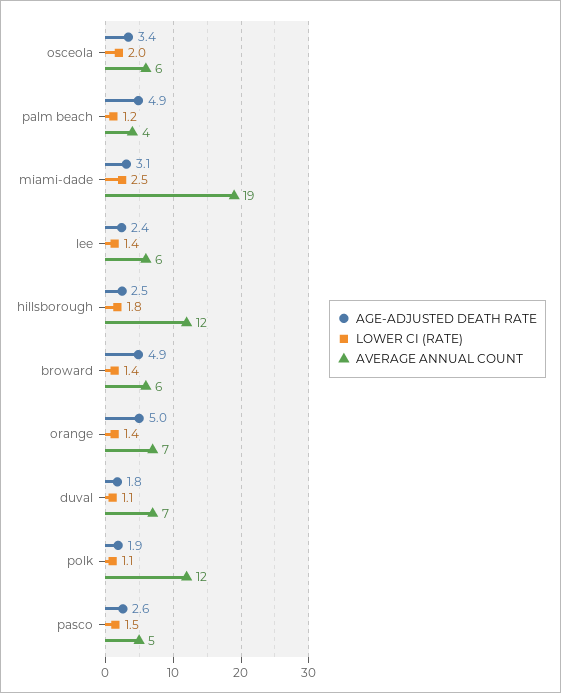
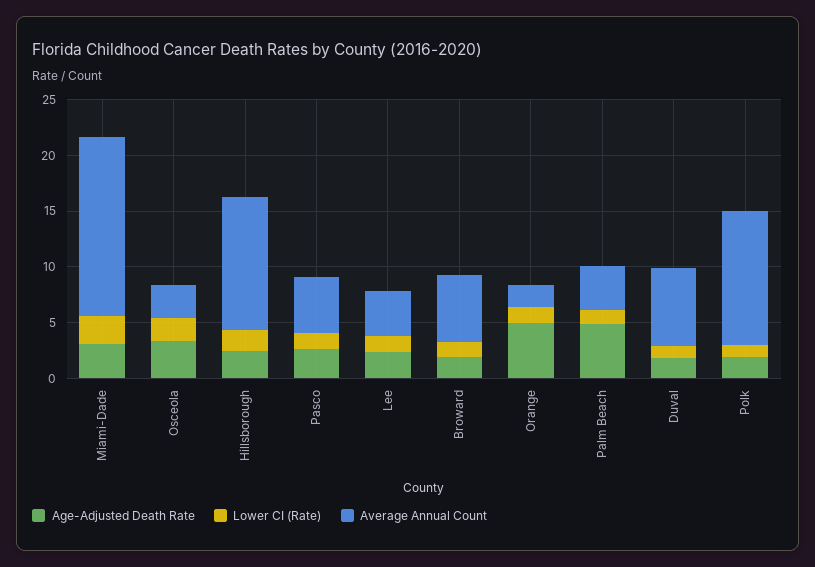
  {
    "AGE-ADJUSTED DEATH RATE": {
      "osceola": 3.4,
      "palm beach": 4.9,
      "miami-dade": 3.1,
      "lee": 2.4,
      "hillsborough": 2.5,
-     "broward": 4.9,
+     "broward": 2,
      "orange": 5,
      "duval": 1.8,
      "polk": 1.9,
      "pasco": 2.6
    },
    "LOWER CI (RATE)": {
      "osceola": 2,
      "palm beach": 1.2,
      "miami-dade": 2.5,
      "lee": 1.4,
      "hillsborough": 1.8,
      "broward": 1.4,
      "orange": 1.4,
      "duval": 1.1,
      "polk": 1.1,
      "pasco": 1.5
    },
    "AVERAGE ANNUAL COUNT": {
-     "osceola": 6,
+     "osceola": 3,
      "palm beach": 4,
-     "miami-dade": 19,
+     "miami-dade": 16,
-     "lee": 6,
+     "lee": 4,
      "hillsborough": 12,
      "broward": 6,
-     "orange": 7,
+     "orange": 2,
      "duval": 7,
      "polk": 12,
      "pasco": 5
    }
  }

